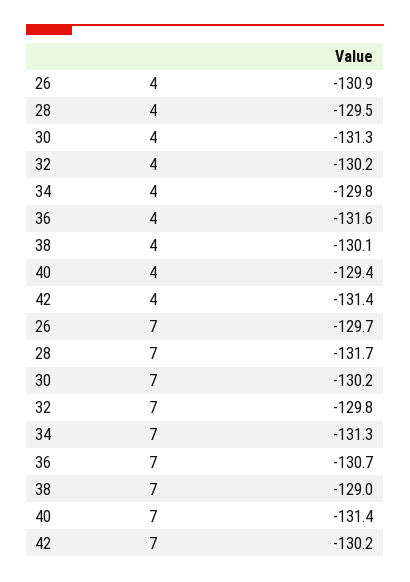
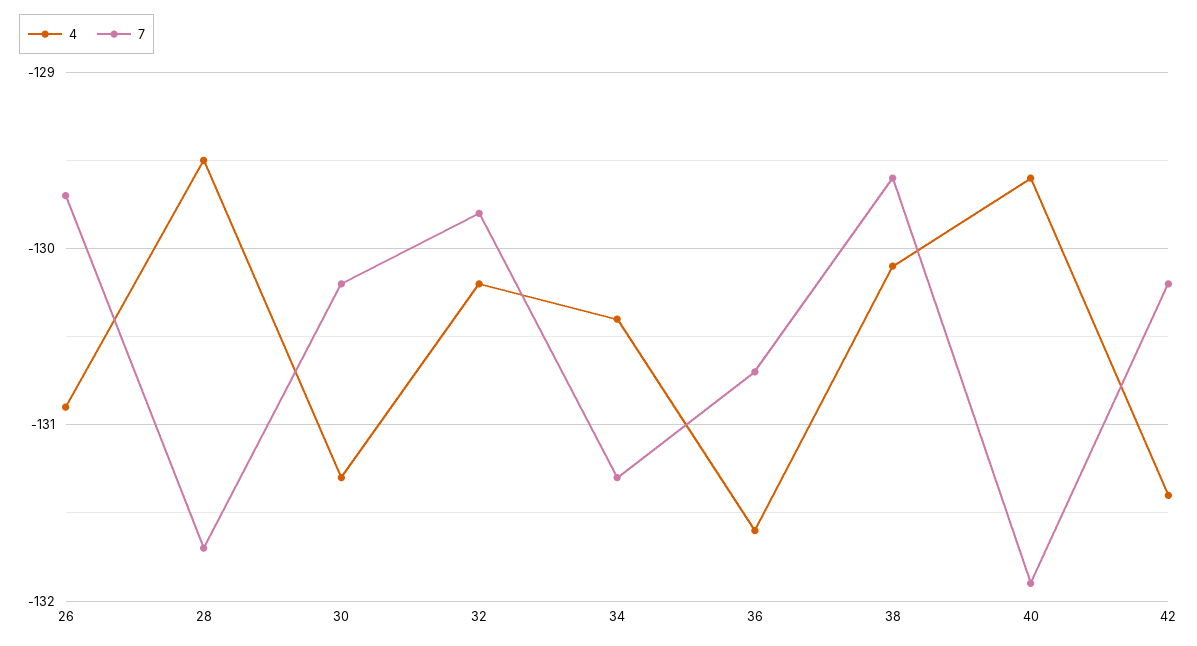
  {
    "4": {
      "26": -130.9,
      "28": -129.5,
      "30": -131.3,
      "32": -130.2,
-     "34": -129.8,
+     "34": -130.4,
      "36": -131.6,
      "38": -130.1,
-     "40": -129.4,
+     "40": -129.6,
      "42": -131.4
    },
    "7": {
      "26": -129.7,
      "28": -131.7,
      "30": -130.2,
      "32": -129.8,
      "34": -131.3,
      "36": -130.7,
-     "38": -129,
+     "38": -129.6,
-     "40": -131.4,
+     "40": -131.9,
      "42": -130.2
    }
  }

